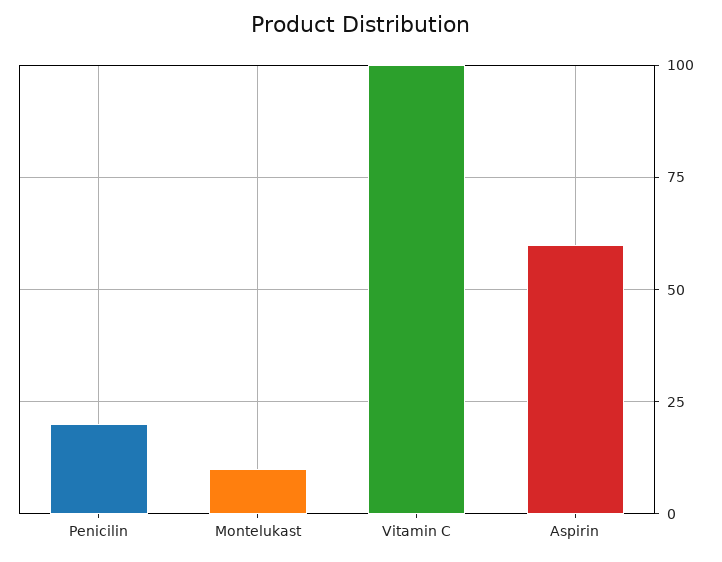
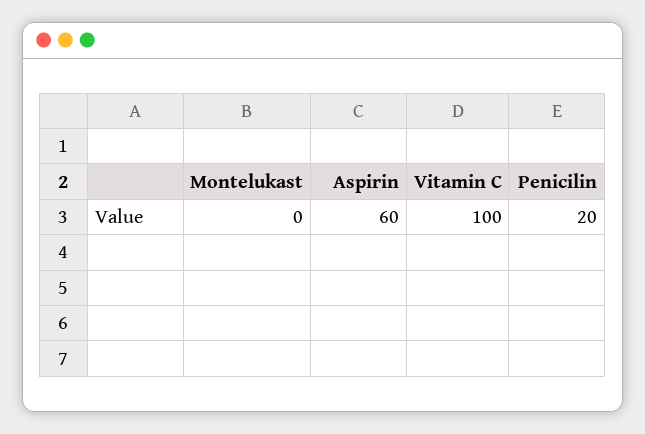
  {
    "Penicilin": 20,
-   "Montelukast": 10,
+   "Montelukast": 0,
    "Vitamin C": 100,
    "Aspirin": 60
  }

